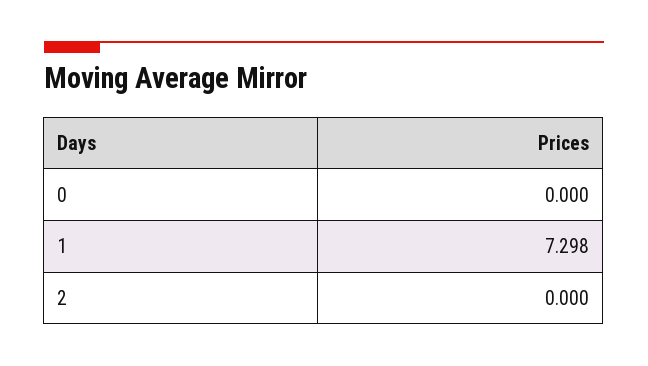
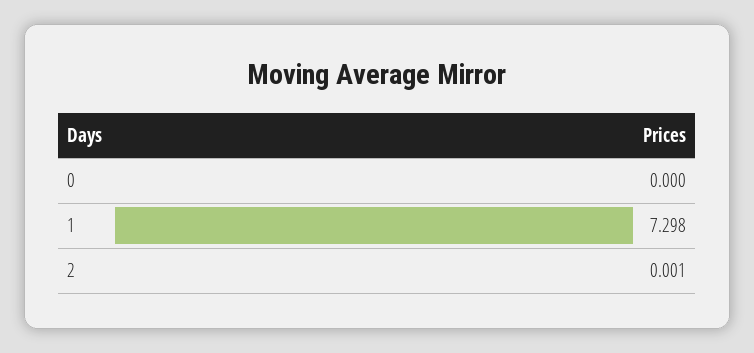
  {
    "0": 0,
    "1": 7.298,
-   "2": 0
+   "2": 0.001
  }

